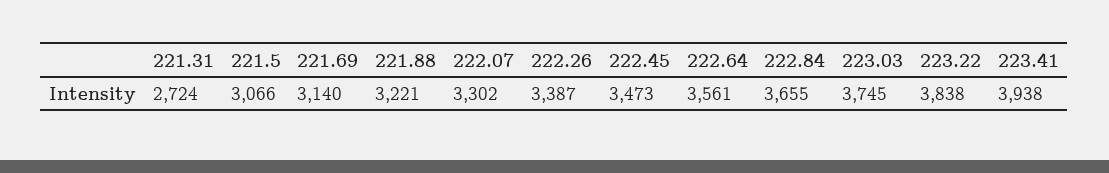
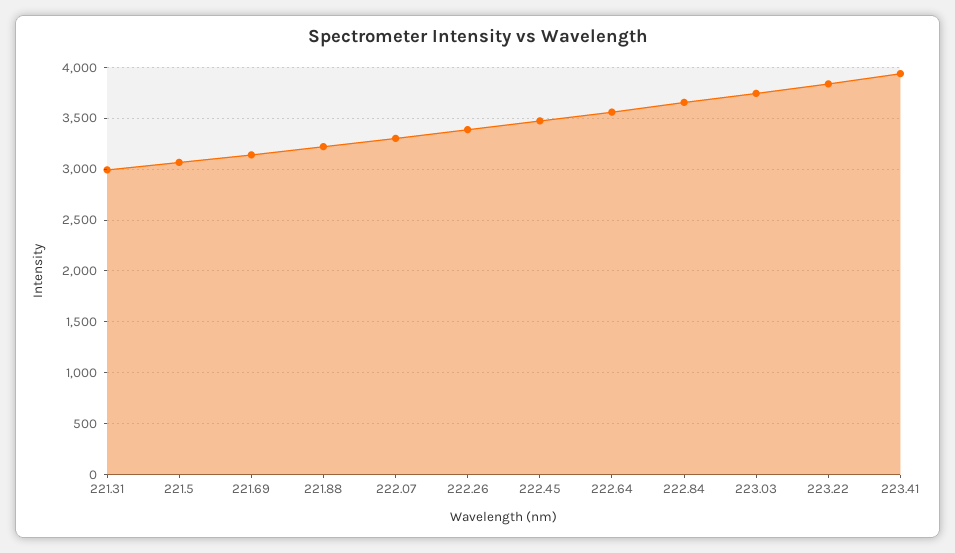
  {
-   "221.31": 2724,
+   "221.31": 3000,
    "221.5": 3066,
    "221.69": 3140,
    "221.88": 3221,
    "222.07": 3302,
    "222.26": 3387,
    "222.45": 3473,
    "222.64": 3561,
    "222.84": 3655,
    "223.03": 3745,
    "223.22": 3838,
    "223.41": 3938
  }

